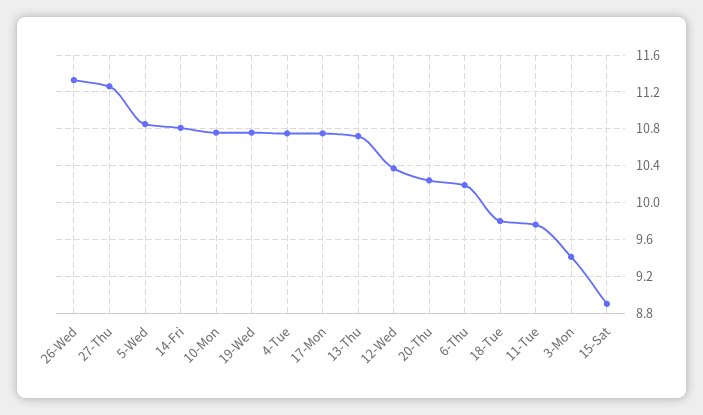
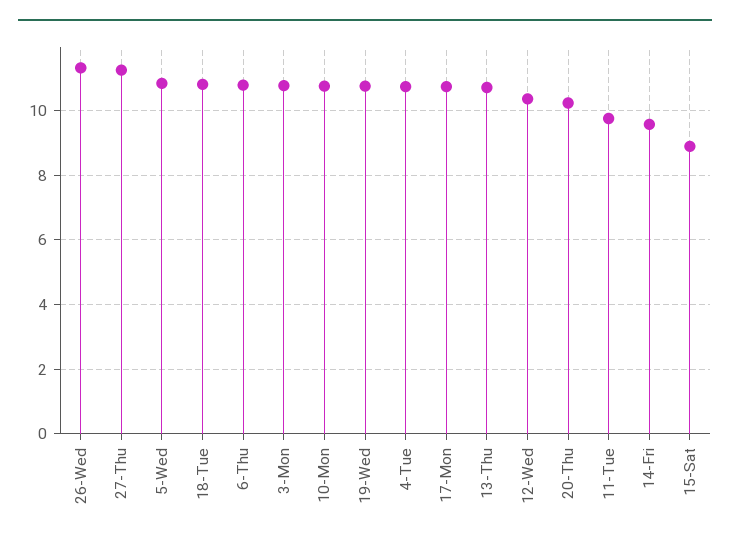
  {
    "26-Wed": 11.3,
    "27-Thu": 11.3,
    "5-Wed": 10.9,
-   "14-Fri": 10.8,
+   "14-Fri": 9.6,
    "10-Mon": 10.8,
    "19-Wed": 10.8,
    "4-Tue": 10.8,
    "17-Mon": 10.8,
    "13-Thu": 10.7,
    "12-Wed": 10.4,
    "20-Thu": 10.2,
-   "6-Thu": 10.2,
+   "6-Thu": 10.8,
-   "18-Tue": 9.8,
+   "18-Tue": 10.8,
    "11-Tue": 9.8,
-   "3-Mon": 9.4,
+   "3-Mon": 10.8,
    "15-Sat": 8.9
  }

